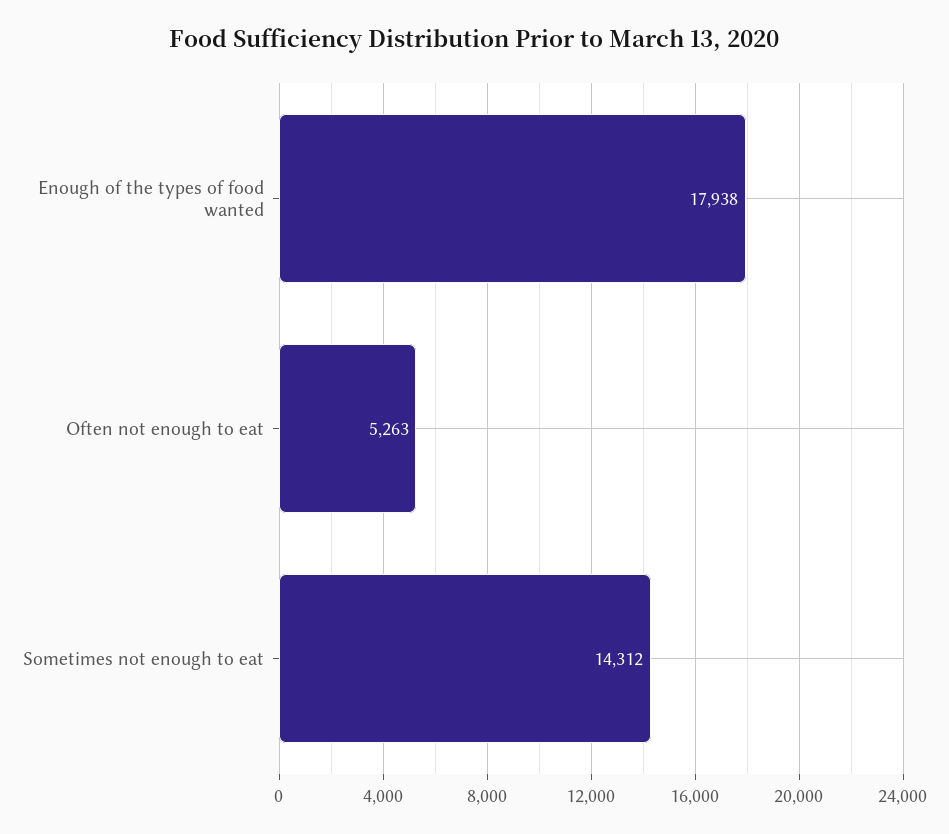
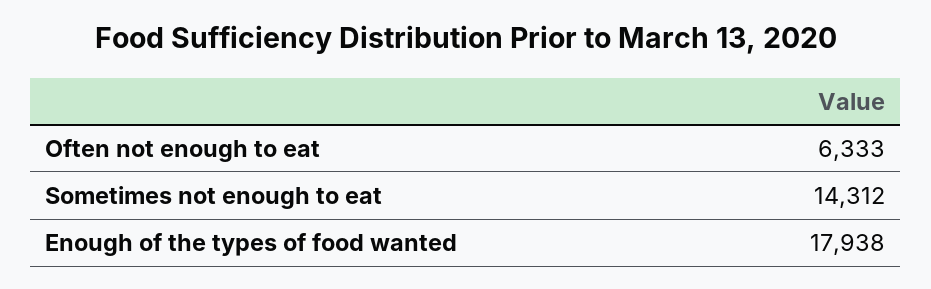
  {
    "Enough of the types of food wanted": 17938,
-   "Often not enough to eat": 5263,
+   "Often not enough to eat": 6333,
    "Sometimes not enough to eat": 14312
  }

